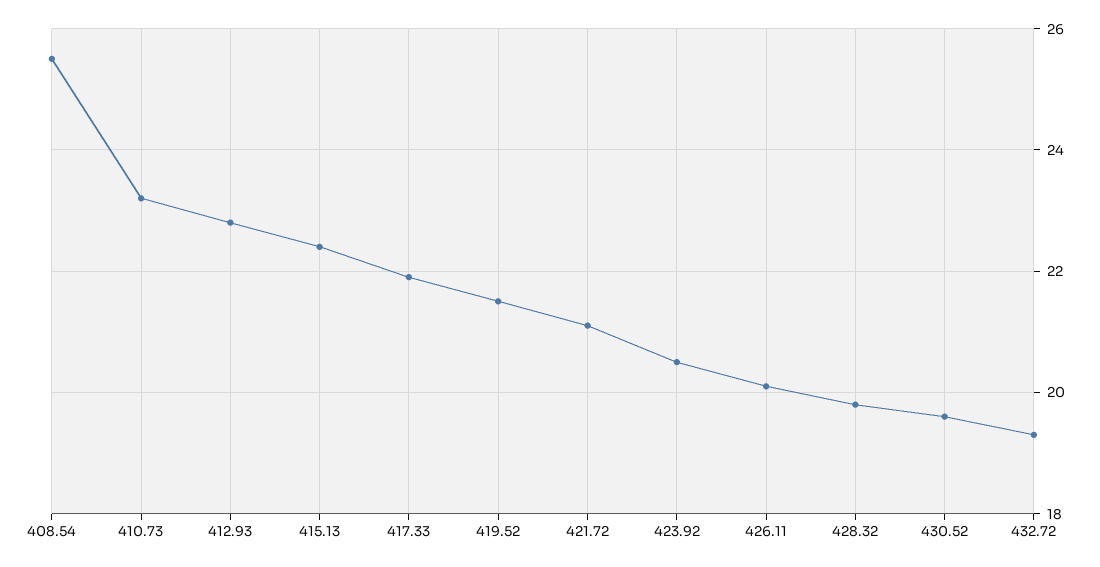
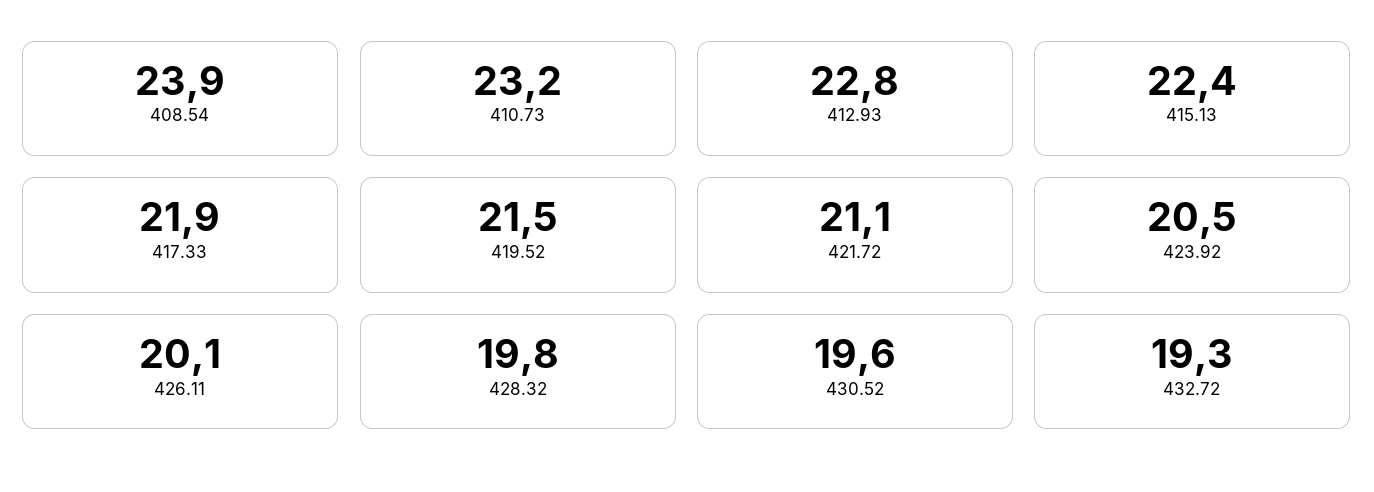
  {
-   "408.54": 25.5,
+   "408.54": 23.9,
    "410.73": 23.2,
    "412.93": 22.8,
    "415.13": 22.4,
    "417.33": 21.9,
    "419.52": 21.5,
    "421.72": 21.1,
    "423.92": 20.5,
    "426.11": 20.1,
    "428.32": 19.8,
    "430.52": 19.6,
    "432.72": 19.3
  }

